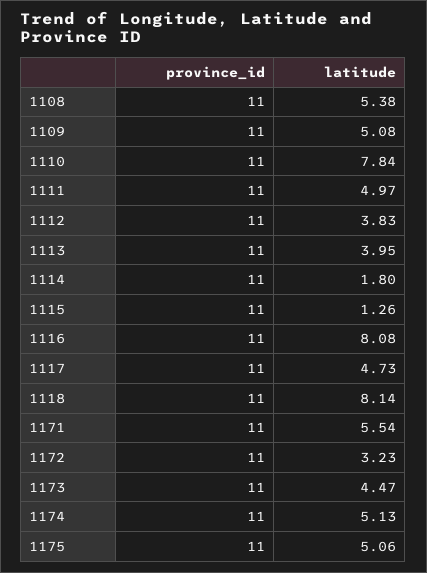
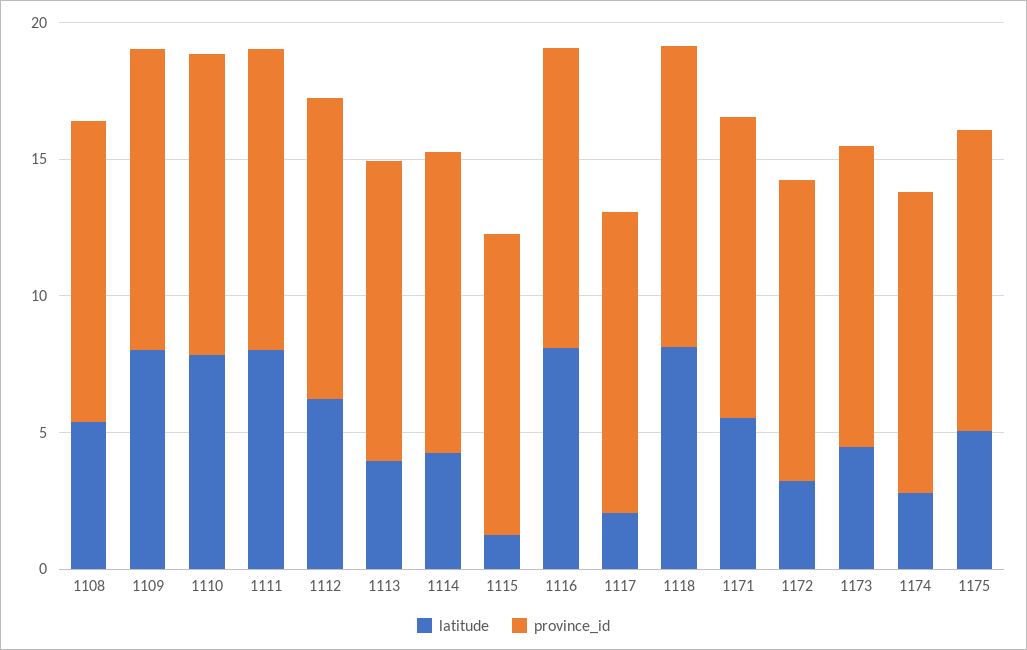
  {
    "province_id": {
      "1108": 11,
      "1109": 11,
      "1110": 11,
      "1111": 11,
      "1112": 11,
      "1113": 11,
      "1114": 11,
      "1115": 11,
      "1116": 11,
      "1117": 11,
      "1118": 11,
      "1171": 11,
      "1172": 11,
      "1173": 11,
      "1174": 11,
      "1175": 11
    },
    "latitude": {
      "1108": 5.38,
-     "1109": 5.08,
+     "1109": 8,
      "1110": 7.84,
-     "1111": 4.97,
+     "1111": 8,
-     "1112": 3.83,
+     "1112": 6,
      "1113": 3.95,
-     "1114": 1.8,
+     "1114": 4,
      "1115": 1.26,
      "1116": 8.08,
-     "1117": 4.73,
+     "1117": 2,
      "1118": 8.14,
      "1171": 5.54,
      "1172": 3.23,
      "1173": 4.47,
-     "1174": 5.13,
+     "1174": 3,
      "1175": 5.06
    }
  }

